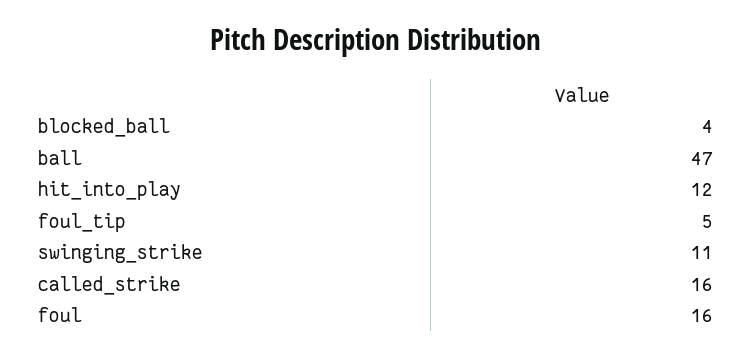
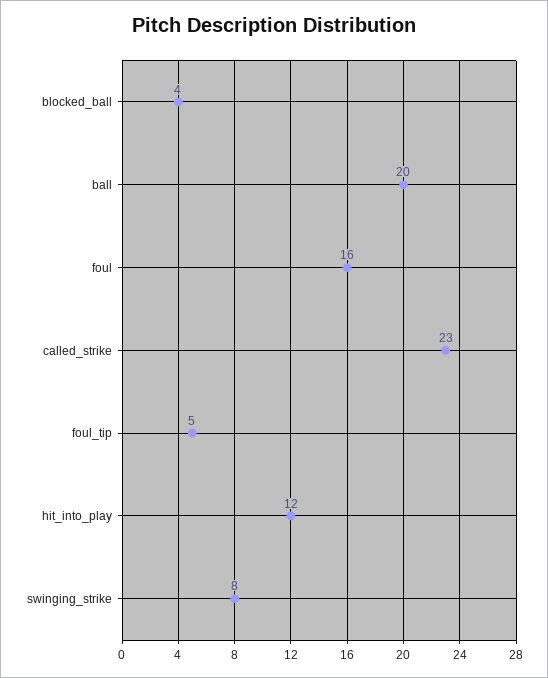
  {
    "blocked_ball": 4,
-   "ball": 47,
+   "ball": 20,
    "hit_into_play": 12,
    "foul_tip": 5,
-   "swinging_strike": 11,
+   "swinging_strike": 8,
-   "called_strike": 16,
+   "called_strike": 23,
    "foul": 16
  }

